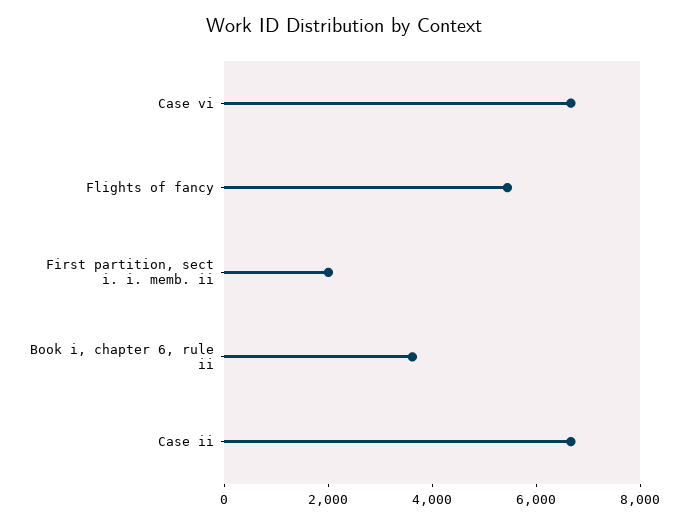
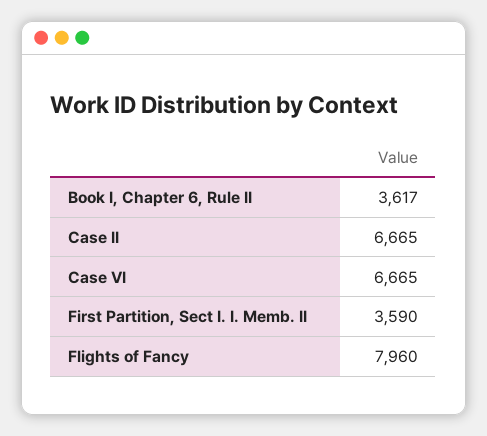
  {
    "Case vi": 6665,
-   "Flights of fancy": 5500,
+   "Flights of fancy": 7960,
-   "First partition, sect i. i. memb. ii": 2000,
+   "First partition, sect i. i. memb. ii": 3590,
    "Book i, chapter 6, rule ii": 3617,
    "Case ii": 6665
  }

